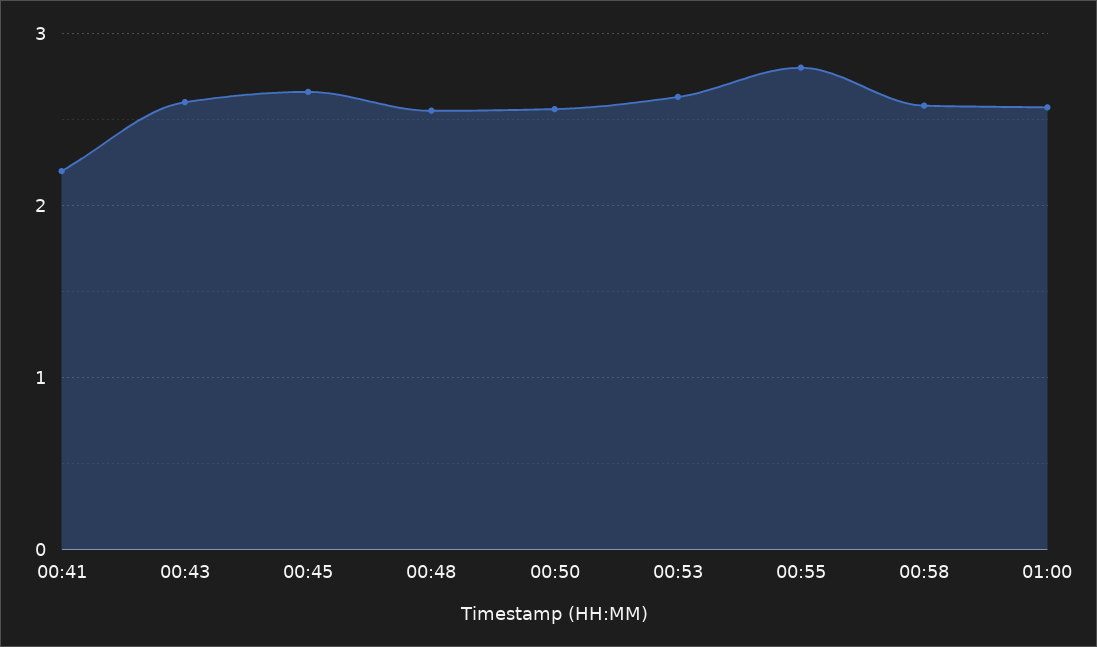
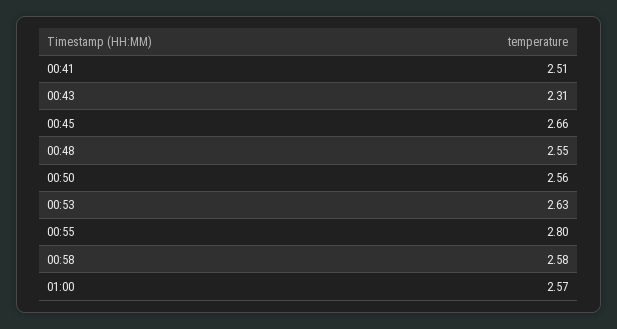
  {
-   "00:41": 2.2,
+   "00:41": 2.51,
-   "00:43": 2.6,
+   "00:43": 2.31,
    "00:45": 2.66,
    "00:48": 2.55,
    "00:50": 2.56,
    "00:53": 2.63,
    "00:55": 2.8,
    "00:58": 2.58,
    "01:00": 2.57
  }

